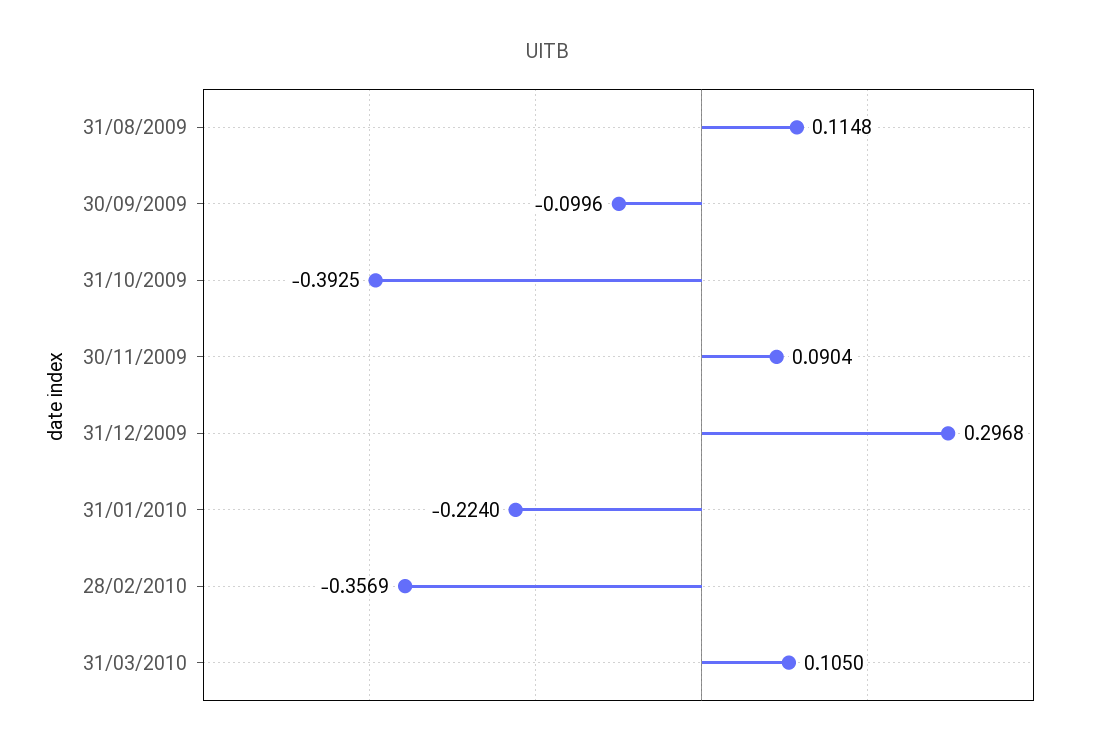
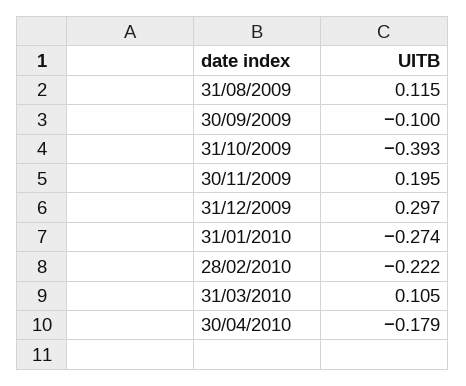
  {
    "31/08/2009": 0.1148,
    "30/09/2009": -0.0996,
    "31/10/2009": -0.3925,
-   "30/11/2009": 0.0904,
+   "30/11/2009": 0.195,
    "31/12/2009": 0.2968,
-   "31/01/2010": -0.224,
+   "31/01/2010": -0.274,
-   "28/02/2010": -0.3569,
+   "28/02/2010": -0.222,
-   "31/03/2010": 0.105
+   "31/03/2010": 0.105,
+   "30/04/2010": -0.179
  }

